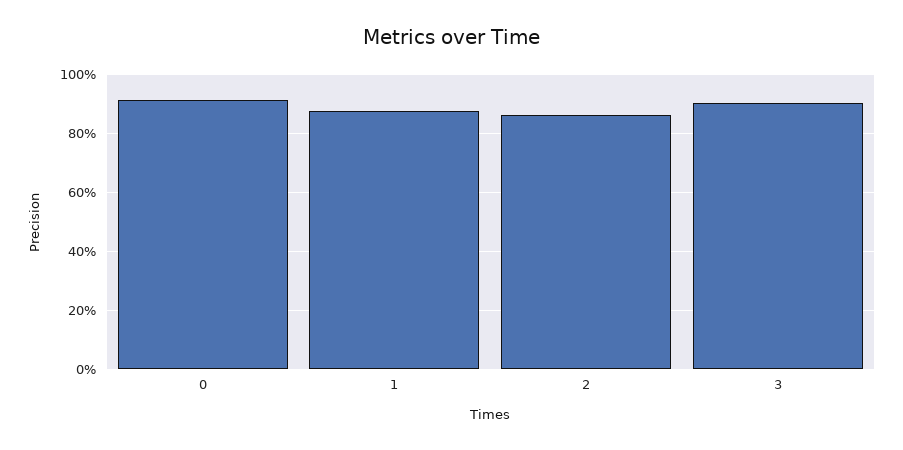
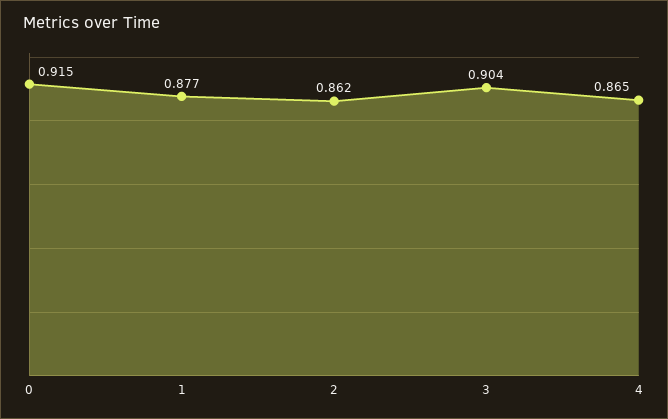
  {
    "0": 0.915,
    "1": 0.877,
    "2": 0.862,
-   "3": 0.904
+   "3": 0.904,
+   "4": 0.865
  }

